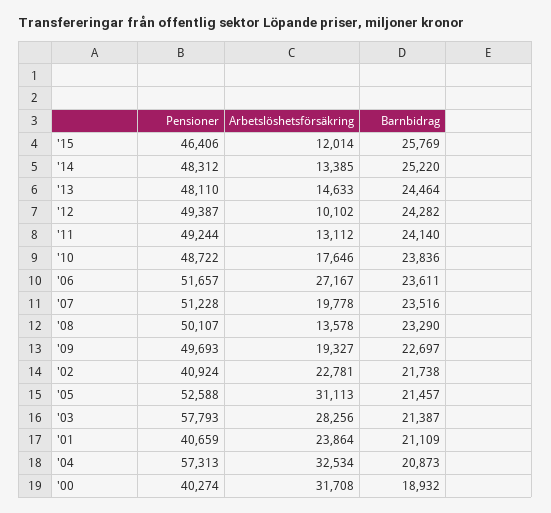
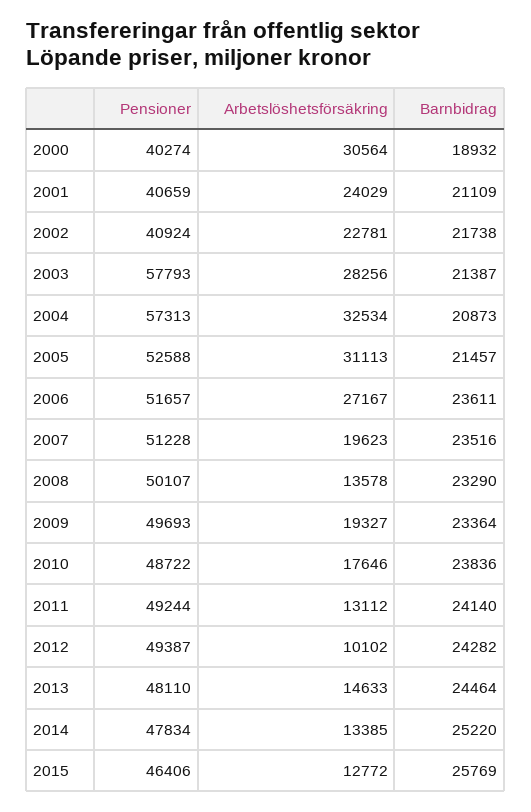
  {
    "Pensioner": {
      "'15": 46406,
-     "'14": 48312,
+     "'14": 47834,
      "'13": 48110,
      "'12": 49387,
      "'11": 49244,
      "'10": 48722,
      "'06": 51657,
      "'07": 51228,
      "'08": 50107,
      "'09": 49693,
      "'02": 40924,
      "'05": 52588,
      "'03": 57793,
      "'01": 40659,
      "'04": 57313,
      "'00": 40274
    },
    "Arbetslöshetsförsäkring": {
-     "'15": 12014,
+     "'15": 12772,
      "'14": 13385,
      "'13": 14633,
      "'12": 10102,
      "'11": 13112,
      "'10": 17646,
      "'06": 27167,
-     "'07": 19778,
+     "'07": 19623,
      "'08": 13578,
      "'09": 19327,
      "'02": 22781,
      "'05": 31113,
      "'03": 28256,
-     "'01": 23864,
+     "'01": 24029,
      "'04": 32534,
-     "'00": 31708
+     "'00": 30564
    },
    "Barnbidrag": {
      "'15": 25769,
      "'14": 25220,
      "'13": 24464,
      "'12": 24282,
      "'11": 24140,
      "'10": 23836,
      "'06": 23611,
      "'07": 23516,
      "'08": 23290,
-     "'09": 22697,
+     "'09": 23364,
      "'02": 21738,
      "'05": 21457,
      "'03": 21387,
      "'01": 21109,
      "'04": 20873,
      "'00": 18932
    }
  }

